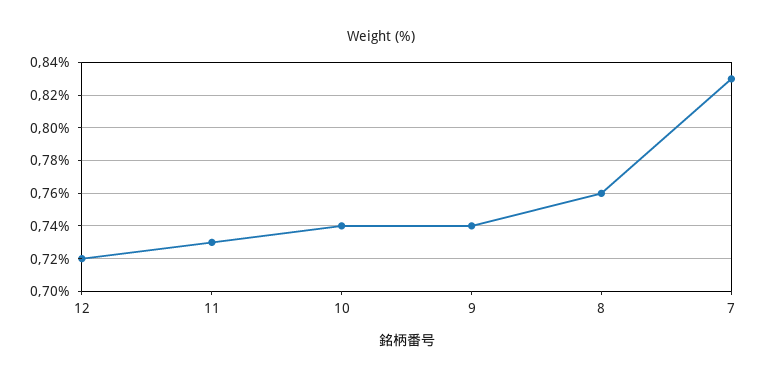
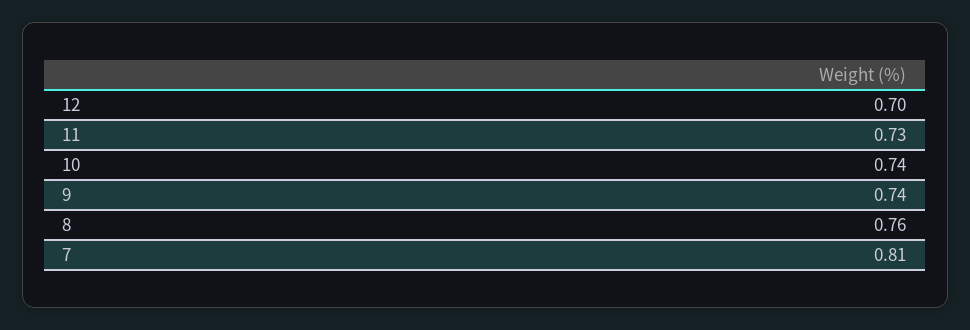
  {
-   "12": 0.72,
+   "12": 0.7,
    "11": 0.73,
    "10": 0.74,
    "9": 0.74,
    "8": 0.76,
-   "7": 0.83
+   "7": 0.81
  }

